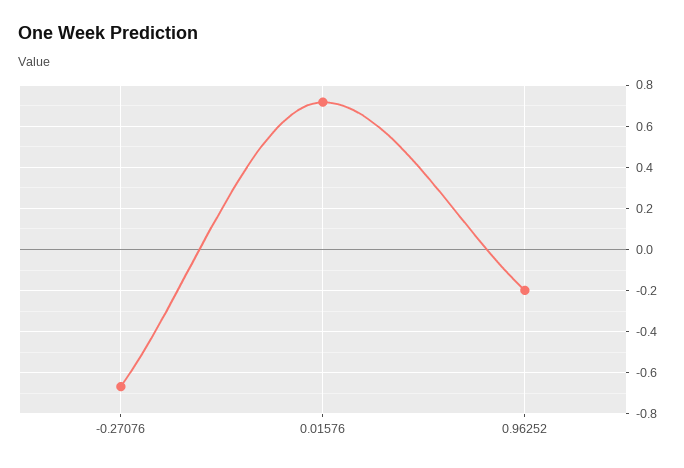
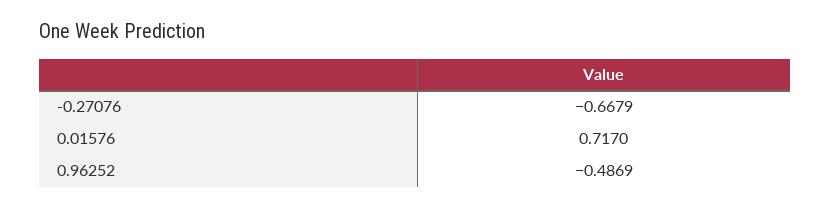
  {
    "-0.27076": -0.6679,
    "0.01576": 0.717,
-   "0.96252": -0.2
+   "0.96252": -0.4869
  }

